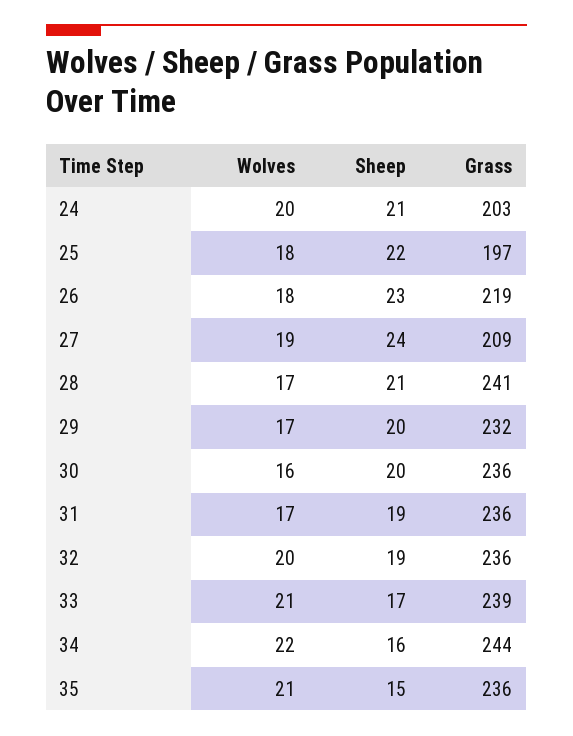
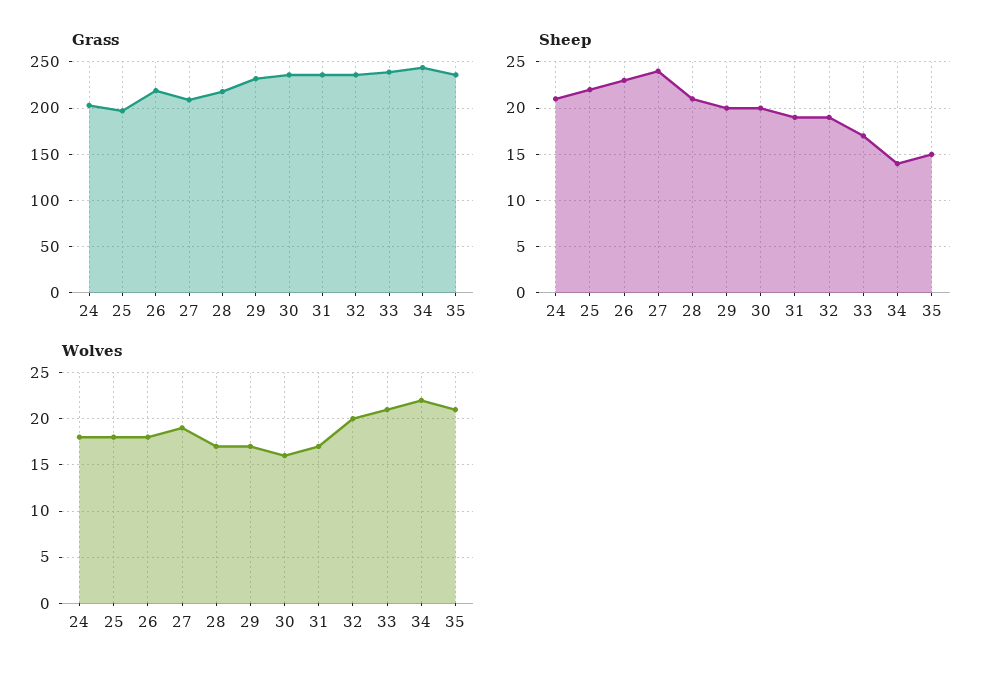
  {
    "Wolves": {
-     "24": 20,
+     "24": 18,
      "25": 18,
      "26": 18,
      "27": 19,
      "28": 17,
      "29": 17,
      "30": 16,
      "31": 17,
      "32": 20,
      "33": 21,
      "34": 22,
      "35": 21
    },
    "Sheep": {
      "24": 21,
      "25": 22,
      "26": 23,
      "27": 24,
      "28": 21,
      "29": 20,
      "30": 20,
      "31": 19,
      "32": 19,
      "33": 17,
-     "34": 16,
+     "34": 14,
      "35": 15
    },
    "Grass": {
      "24": 203,
      "25": 197,
      "26": 219,
      "27": 209,
-     "28": 241,
+     "28": 220,
      "29": 232,
      "30": 236,
      "31": 236,
      "32": 236,
      "33": 239,
      "34": 244,
      "35": 236
    }
  }

